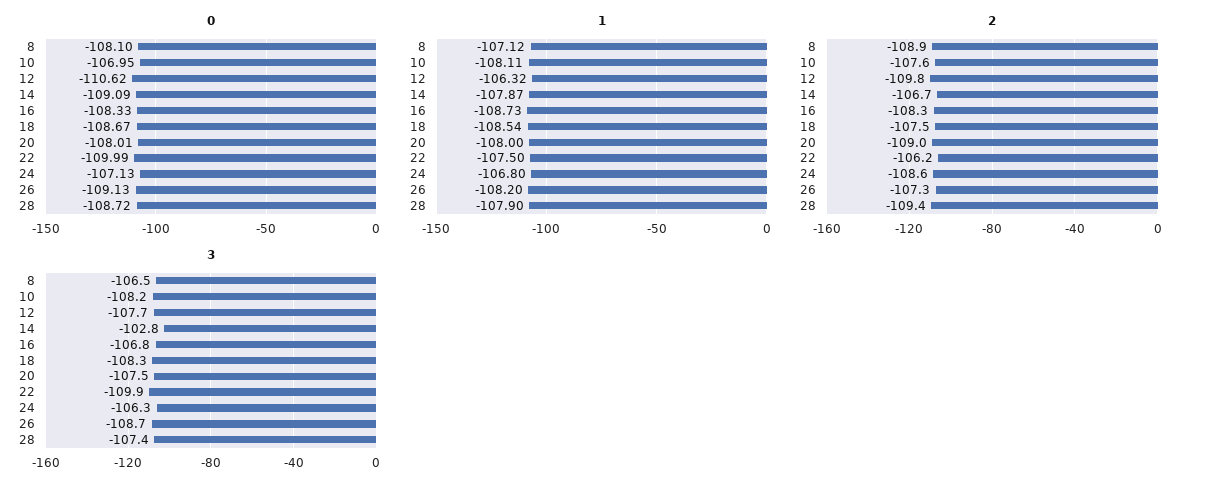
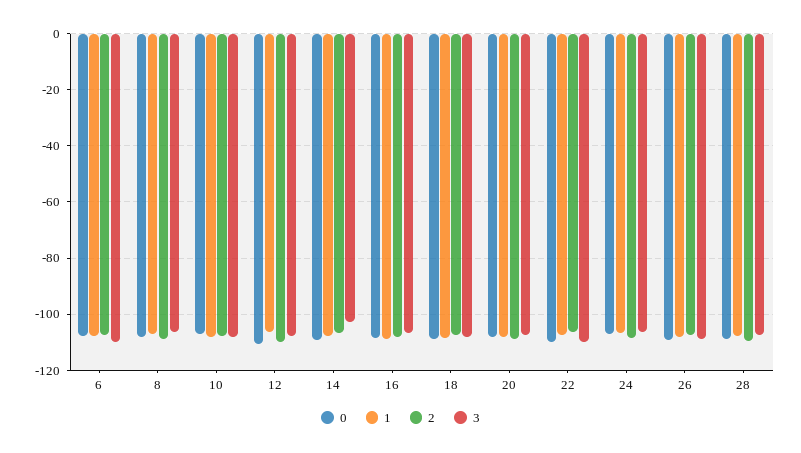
  {
    "0": {
      "8": -108.1,
      "10": -106.95,
      "12": -110.62,
      "14": -109.09,
      "16": -108.33,
      "18": -108.67,
      "20": -108.01,
      "22": -109.99,
      "24": -107.13,
      "26": -109.13,
-     "28": -108.72
+     "28": -108.72,
+     "6": -107.5
    },
    "1": {
      "8": -107.12,
      "10": -108.11,
      "12": -106.32,
      "14": -107.87,
      "16": -108.73,
      "18": -108.54,
      "20": -108,
      "22": -107.5,
      "24": -106.8,
      "26": -108.2,
-     "28": -107.9
+     "28": -107.9,
+     "6": -107.5
    },
    "2": {
      "8": -108.9,
      "10": -107.6,
      "12": -109.8,
      "14": -106.7,
      "16": -108.3,
      "18": -107.5,
      "20": -109,
      "22": -106.2,
      "24": -108.6,
      "26": -107.3,
-     "28": -109.4
+     "28": -109.4,
+     "6": -107.5
    },
    "3": {
      "8": -106.5,
      "10": -108.2,
      "12": -107.7,
      "14": -102.8,
      "16": -106.8,
      "18": -108.3,
      "20": -107.5,
      "22": -109.9,
      "24": -106.3,
      "26": -108.7,
-     "28": -107.4
+     "28": -107.4,
+     "6": -110
    }
  }

